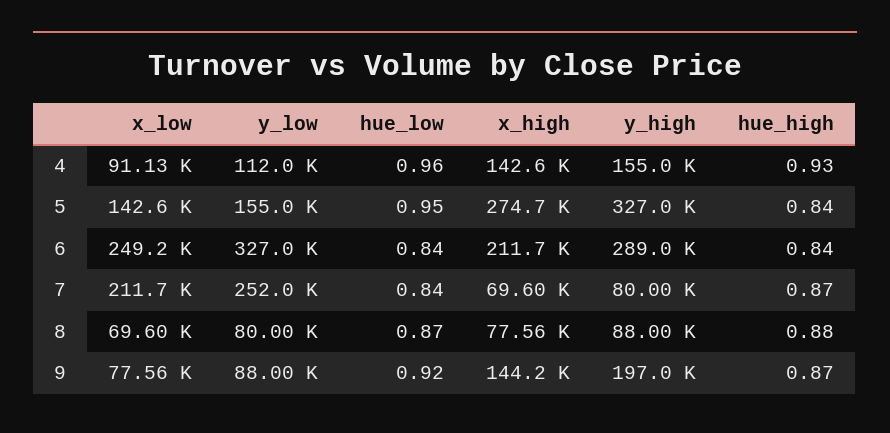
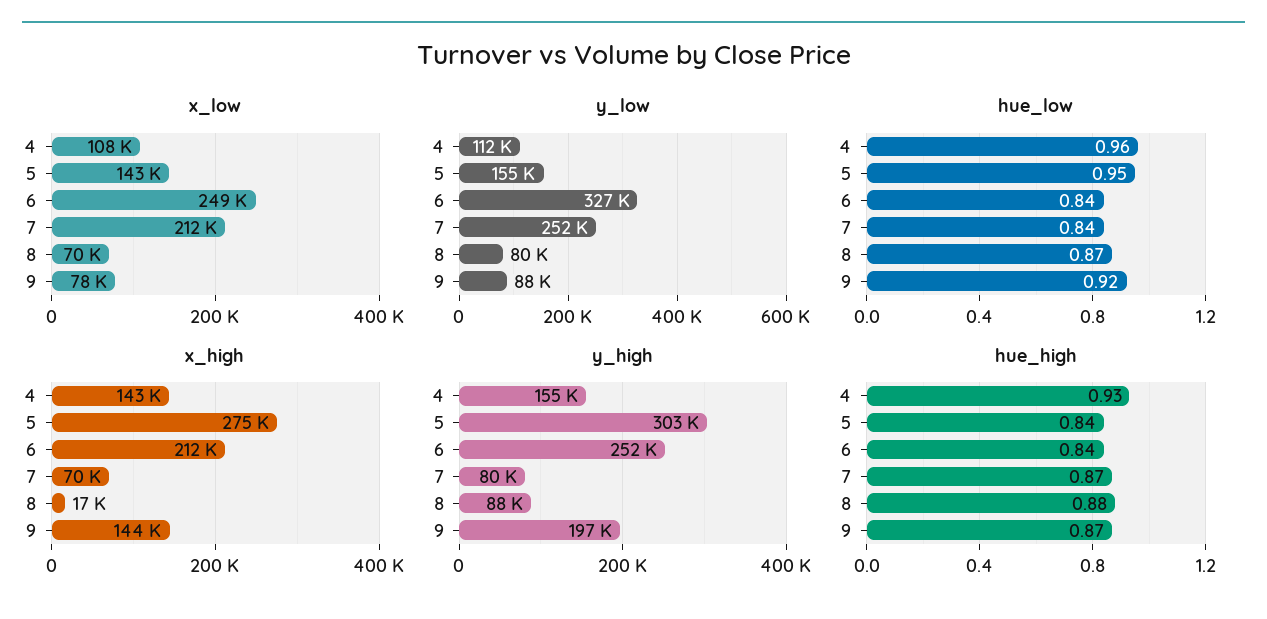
  {
    "x_low": {
-     "4": 91130,
+     "4": 108000,
      "5": 142600,
      "6": 249200,
      "7": 211700,
      "8": 69600,
      "9": 77560
    },
    "y_low": {
      "4": 112000,
      "5": 155000,
      "6": 327000,
      "7": 252000,
      "8": 80000,
      "9": 88000
    },
    "hue_low": {
      "4": 0.96,
      "5": 0.95,
      "6": 0.84,
      "7": 0.84,
      "8": 0.87,
      "9": 0.92
    },
    "x_high": {
      "4": 142600,
      "5": 274700,
      "6": 211700,
      "7": 69600,
-     "8": 77560,
+     "8": 17000,
      "9": 144200
    },
    "y_high": {
      "4": 155000,
-     "5": 327000,
+     "5": 303000,
-     "6": 289000,
+     "6": 252000,
      "7": 80000,
      "8": 88000,
      "9": 197000
    },
    "hue_high": {
      "4": 0.93,
      "5": 0.84,
      "6": 0.84,
      "7": 0.87,
      "8": 0.88,
      "9": 0.87
    }
  }

